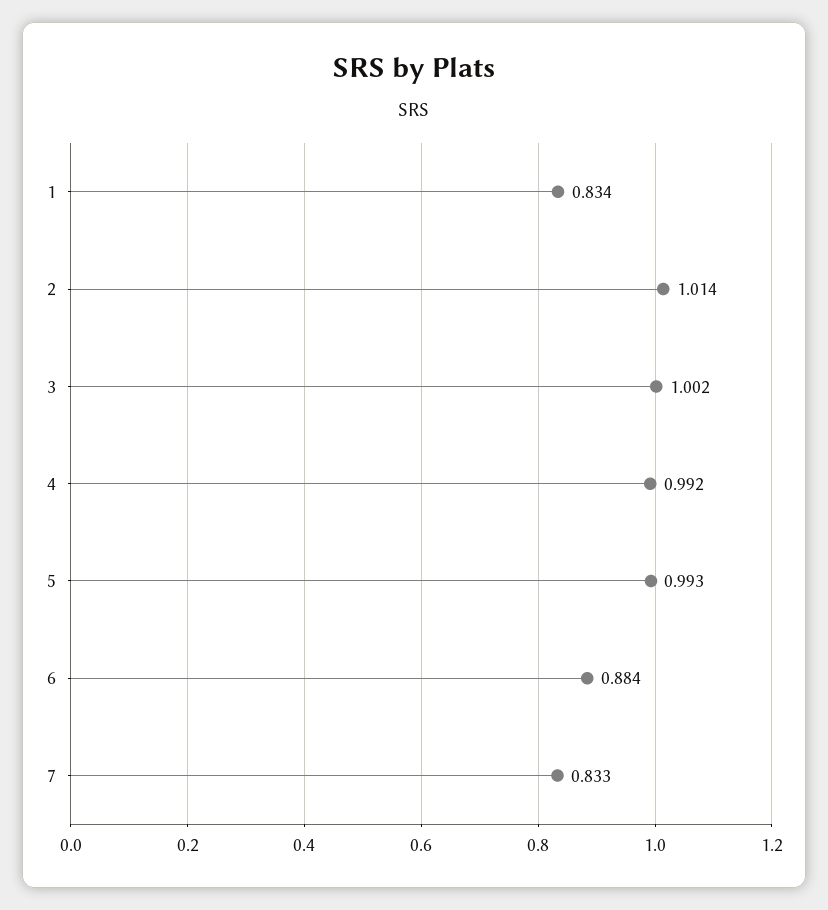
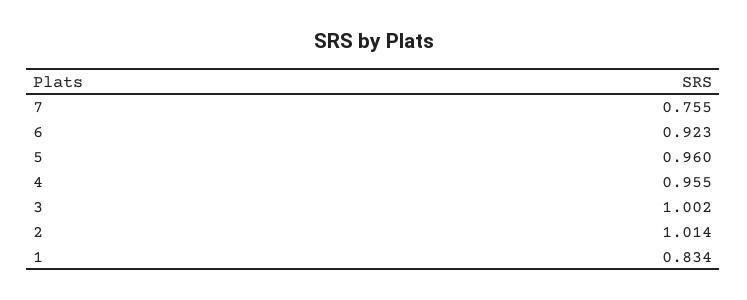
  {
    "1": 0.834,
    "2": 1.014,
    "3": 1.002,
-   "4": 0.992,
+   "4": 0.955,
-   "5": 0.993,
+   "5": 0.96,
-   "6": 0.884,
+   "6": 0.923,
-   "7": 0.833
+   "7": 0.755
  }

